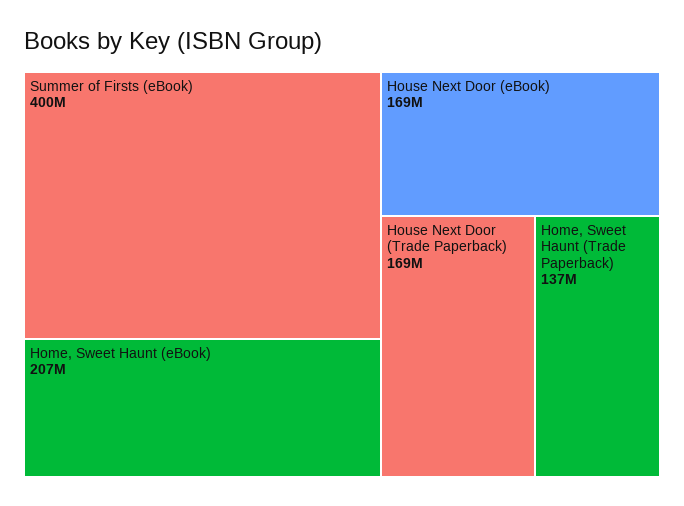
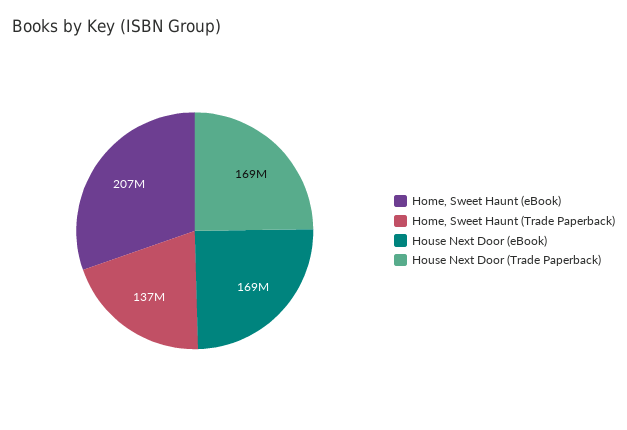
  {
-   "Summer of Firsts (eBook)": 400000000,
    "Home, Sweet Haunt (eBook)": 207000000,
    "House Next Door (eBook)": 169000000,
    "House Next Door (Trade Paperback)": 169000000,
    "Home, Sweet Haunt (Trade Paperback)": 137000000
  }

